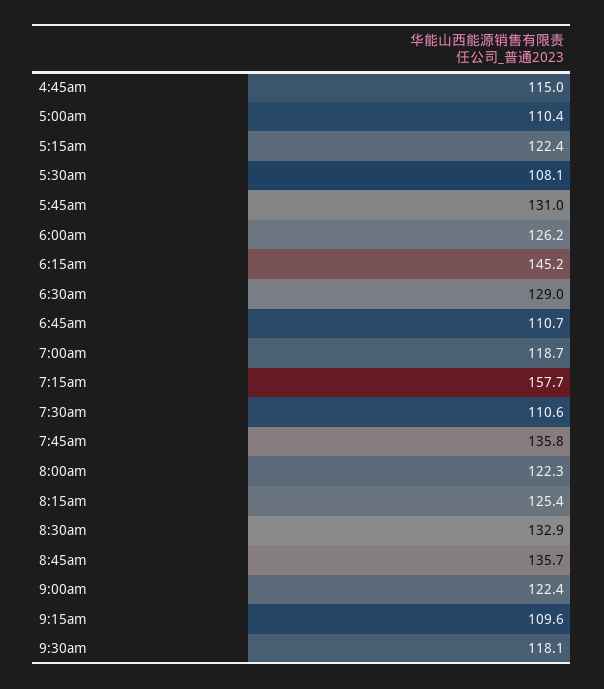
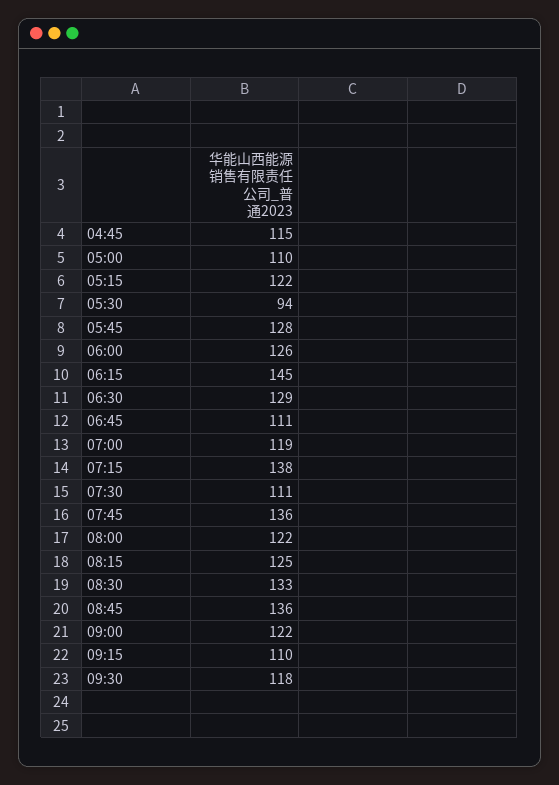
  {
    "4:45am": 115,
    "5:00am": 110.4,
    "5:15am": 122.4,
-   "5:30am": 108.1,
+   "5:30am": 94,
-   "5:45am": 131,
+   "5:45am": 128,
    "6:00am": 126.2,
    "6:15am": 145.2,
    "6:30am": 129,
    "6:45am": 110.7,
    "7:00am": 118.7,
-   "7:15am": 157.7,
+   "7:15am": 138,
    "7:30am": 110.6,
    "7:45am": 135.8,
    "8:00am": 122.3,
    "8:15am": 125.4,
    "8:30am": 132.9,
    "8:45am": 135.7,
    "9:00am": 122.4,
    "9:15am": 109.6,
    "9:30am": 118.1
  }

